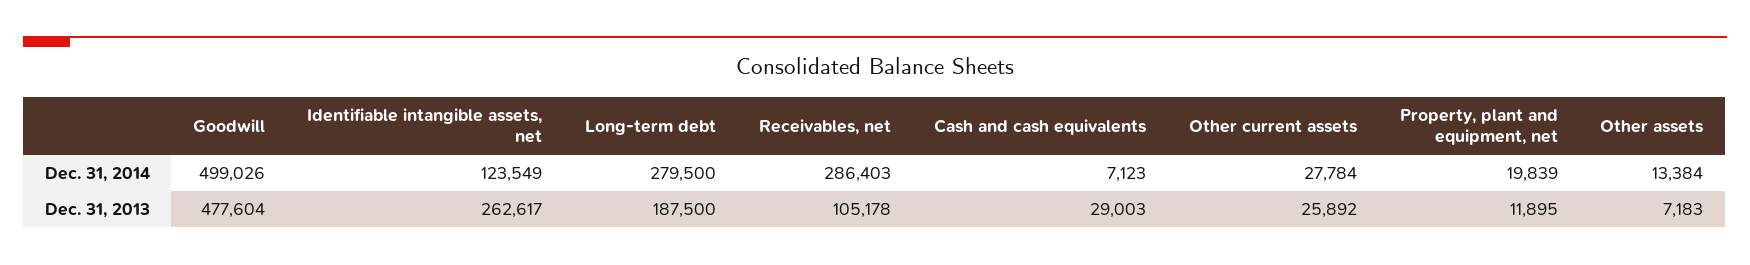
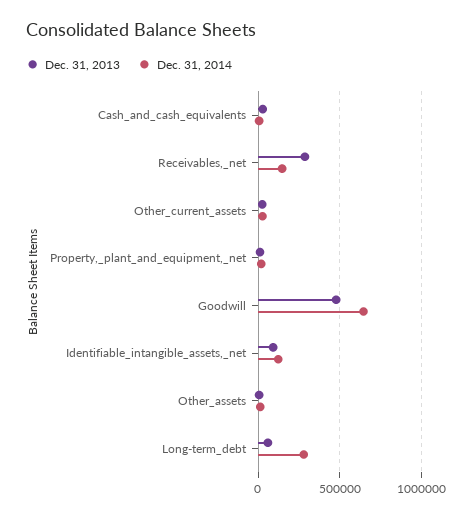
  {
    "Dec. 31, 2014": {
-     "Goodwill": 499026,
+     "Goodwill": 650000,
      "Identifiable intangible assets, net": 123549,
      "Long-term debt": 279500,
-     "Receivables, net": 286403,
+     "Receivables, net": 150000,
      "Cash and cash equivalents": 7123,
      "Other current assets": 27784,
      "Property, plant and equipment, net": 19839,
      "Other assets": 13384
    },
    "Dec. 31, 2013": {
      "Goodwill": 477604,
-     "Identifiable intangible assets, net": 262617,
+     "Identifiable intangible assets, net": 100000,
-     "Long-term debt": 187500,
+     "Long-term debt": 50000,
-     "Receivables, net": 105178,
+     "Receivables, net": 300000,
      "Cash and cash equivalents": 29003,
      "Other current assets": 25892,
      "Property, plant and equipment, net": 11895,
      "Other assets": 7183
    }
  }

